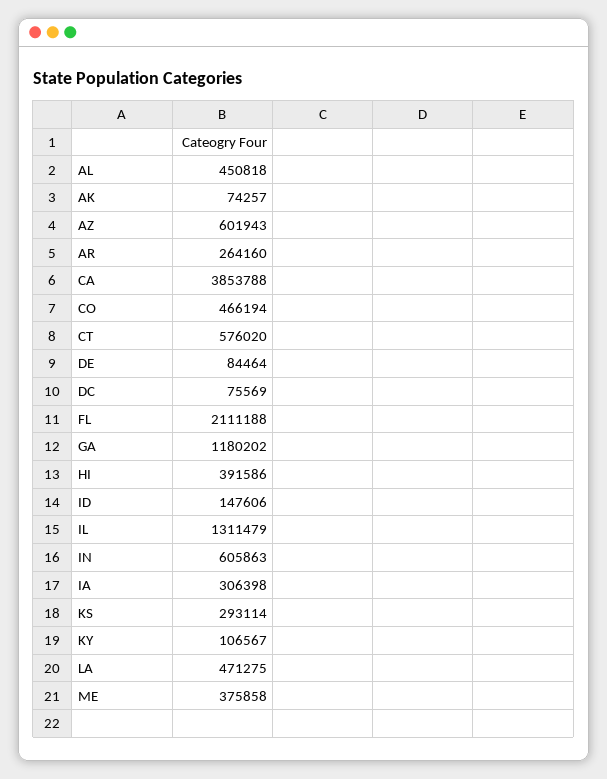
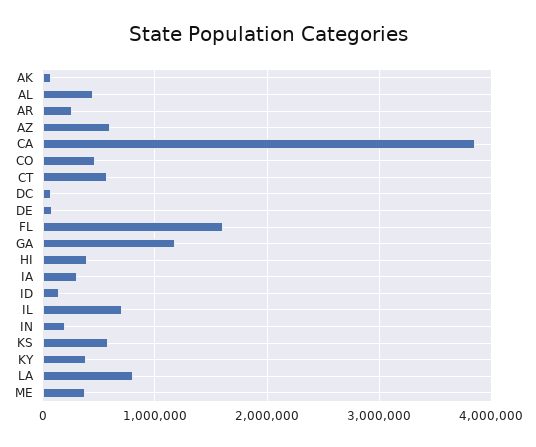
  {
    "AL": 450818,
    "AK": 74257,
    "AZ": 601943,
    "AR": 264160,
    "CA": 3853788,
    "CO": 466194,
    "CT": 576020,
    "DE": 84464,
    "DC": 75569,
-   "FL": 2111188,
+   "FL": 1600000,
    "GA": 1180202,
    "HI": 391586,
    "ID": 147606,
-   "IL": 1311479,
+   "IL": 700000,
-   "IN": 605863,
+   "IN": 200000,
    "IA": 306398,
-   "KS": 293114,
+   "KS": 600000,
-   "KY": 106567,
+   "KY": 400000,
-   "LA": 471275,
+   "LA": 800000,
    "ME": 375858
  }

